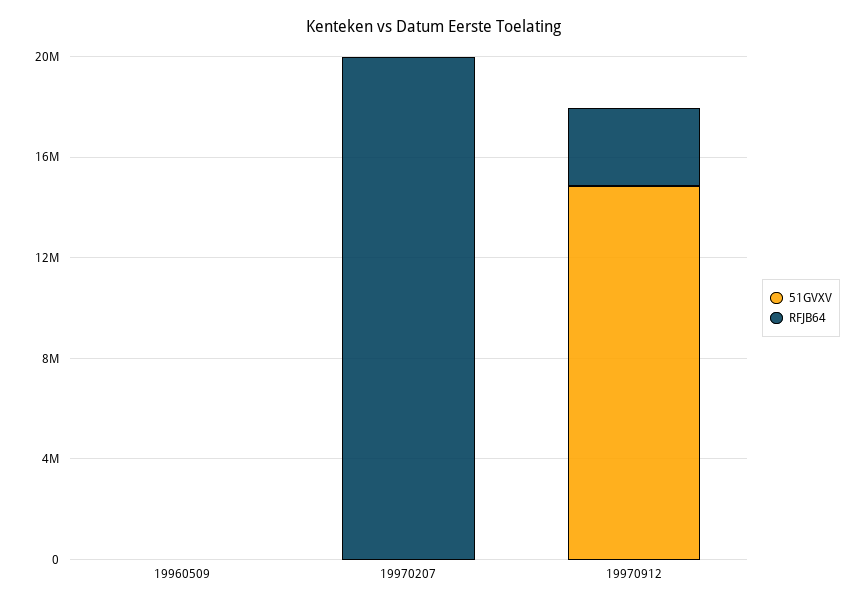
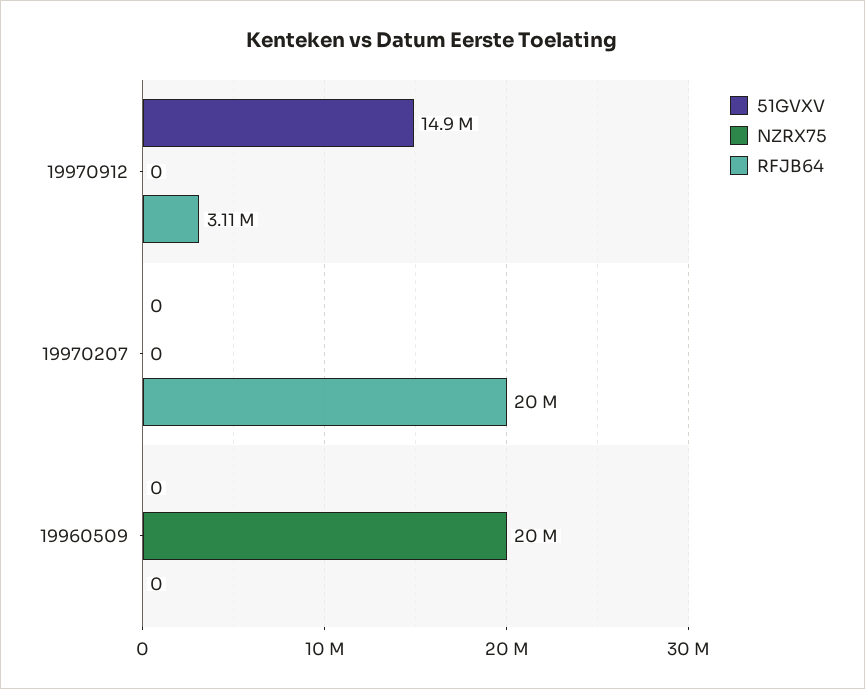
  {
    "51GVXV": {
      "19960509": 0,
      "19970207": 0,
      "19970912": 14900000
    },
    "RFJB64": {
      "19960509": 0,
      "19970207": 20000000,
      "19970912": 3110000
-   }
+   },
+   "NZRX75": {
+     "19970912": 0,
+     "19970207": 0,
+     "19960509": 20000000
+   }
  }

